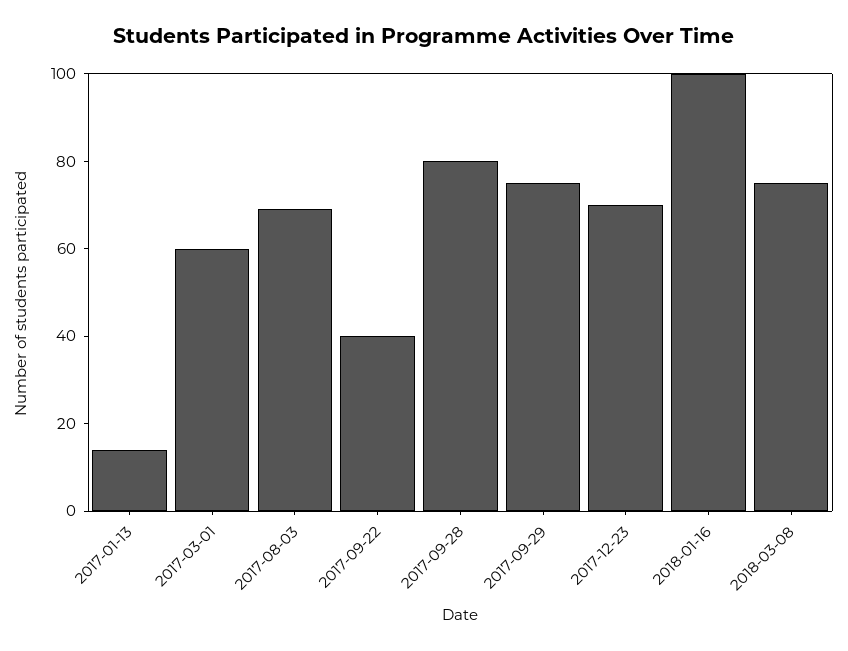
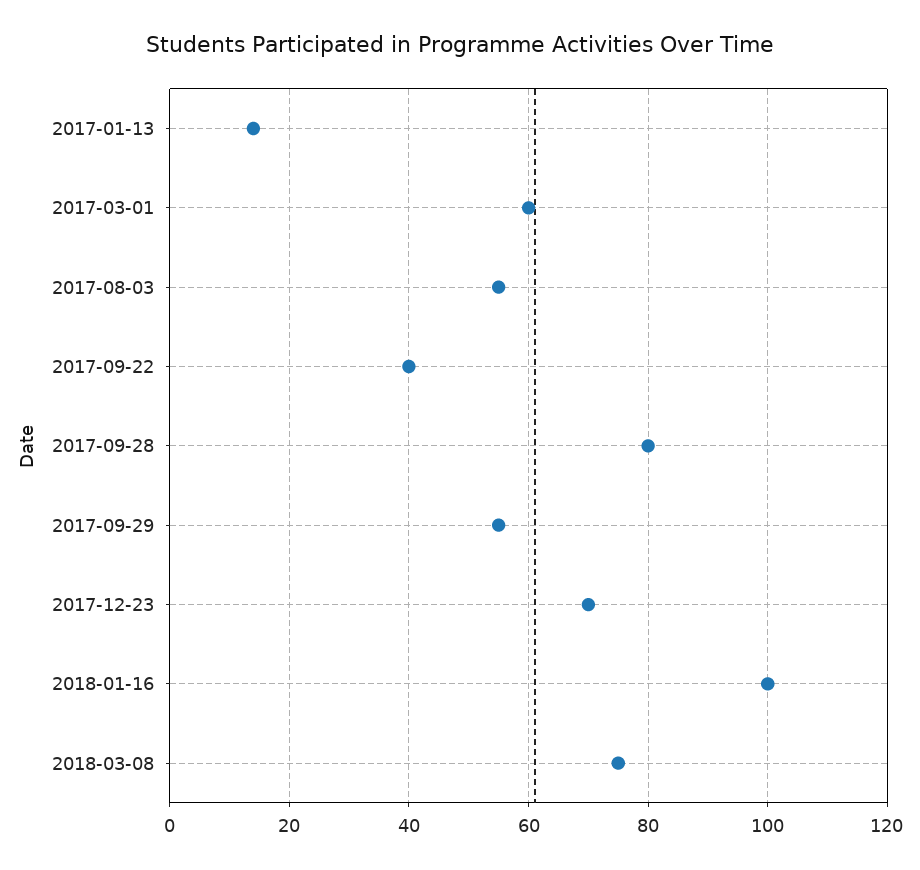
  {
    "2017-01-13": 15,
    "2017-03-01": 60,
-   "2017-08-03": 70,
+   "2017-08-03": 55,
    "2017-09-22": 40,
    "2017-09-28": 80,
-   "2017-09-29": 75,
+   "2017-09-29": 55,
    "2017-12-23": 70,
    "2018-01-16": 100,
    "2018-03-08": 75
  }

